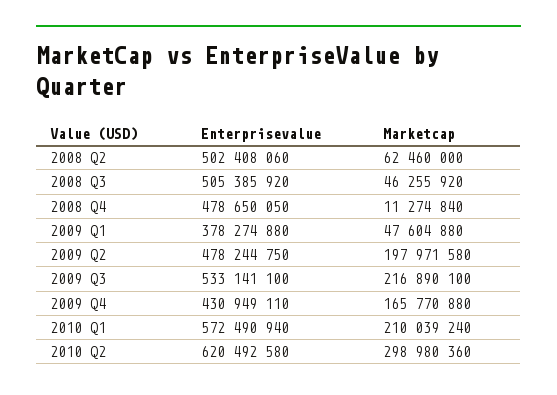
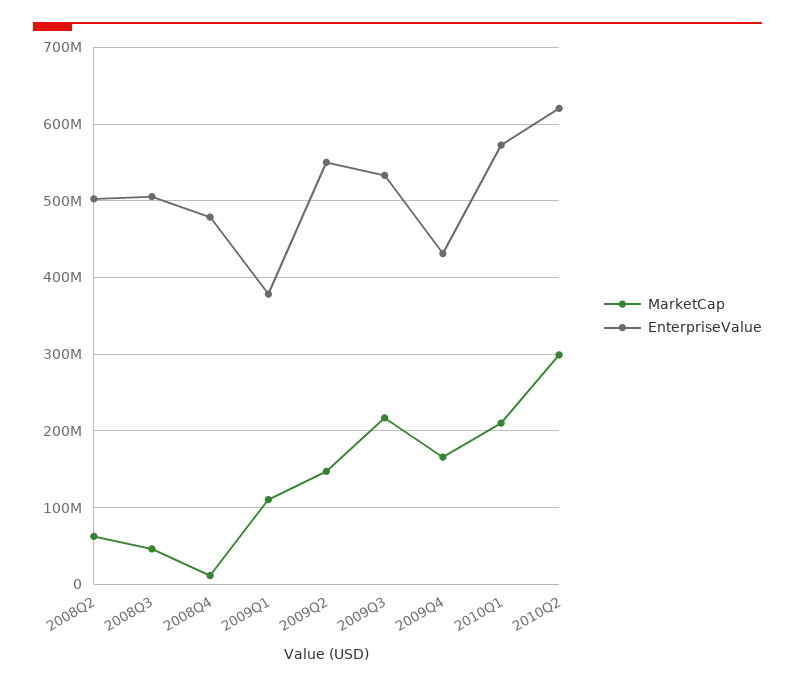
  {
    "Enterprisevalue": {
      "2008 Q2": 502408060,
      "2008 Q3": 505385920,
      "2008 Q4": 478650050,
      "2009 Q1": 378274880,
-     "2009 Q2": 478244750,
+     "2009 Q2": 550000000,
      "2009 Q3": 533141100,
      "2009 Q4": 430949110,
      "2010 Q1": 572490940,
      "2010 Q2": 620492580
    },
    "Marketcap": {
      "2008 Q2": 62460000,
      "2008 Q3": 46255920,
      "2008 Q4": 11274840,
-     "2009 Q1": 47604880,
+     "2009 Q1": 110000000,
-     "2009 Q2": 197971580,
+     "2009 Q2": 150000000,
      "2009 Q3": 216890100,
      "2009 Q4": 165770880,
      "2010 Q1": 210039240,
      "2010 Q2": 298980360
    }
  }

